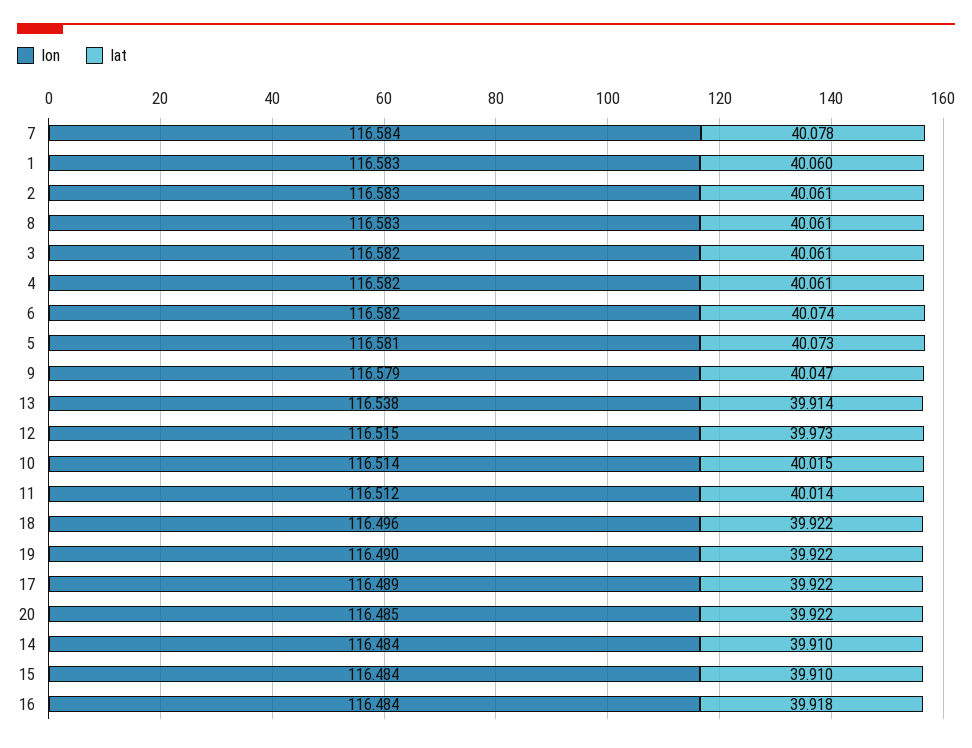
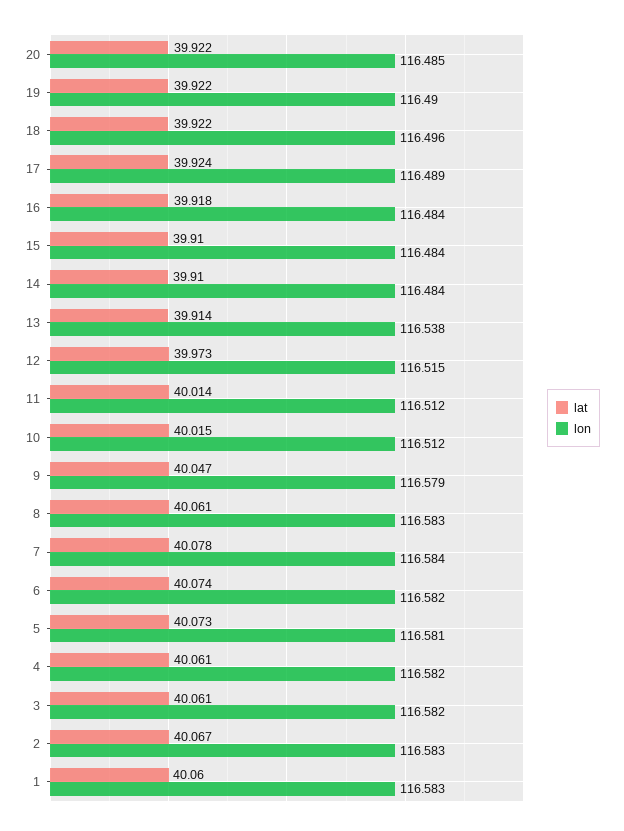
  {
    "lon": {
      "7": 116.584,
      "1": 116.583,
      "2": 116.583,
      "8": 116.583,
      "3": 116.582,
      "4": 116.582,
      "6": 116.582,
      "5": 116.581,
      "9": 116.579,
      "13": 116.538,
      "12": 116.515,
-     "10": 116.514,
+     "10": 116.512,
      "11": 116.512,
      "18": 116.496,
      "19": 116.49,
      "17": 116.489,
      "20": 116.485,
      "14": 116.484,
      "15": 116.484,
      "16": 116.484
    },
    "lat": {
      "7": 40.078,
      "1": 40.06,
-     "2": 40.061,
+     "2": 40.067,
      "8": 40.061,
      "3": 40.061,
      "4": 40.061,
      "6": 40.074,
      "5": 40.073,
      "9": 40.047,
      "13": 39.914,
      "12": 39.973,
      "10": 40.015,
      "11": 40.014,
      "18": 39.922,
      "19": 39.922,
-     "17": 39.922,
+     "17": 39.924,
      "20": 39.922,
      "14": 39.91,
      "15": 39.91,
      "16": 39.918
    }
  }

